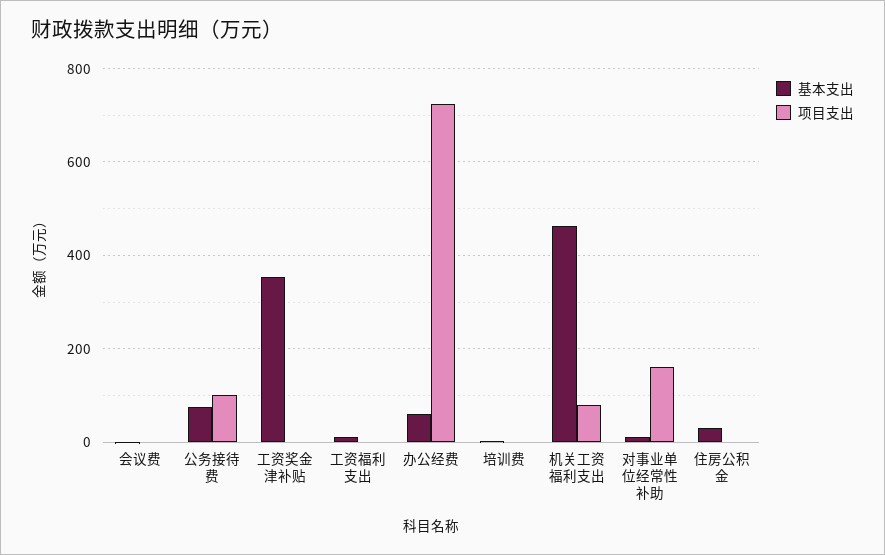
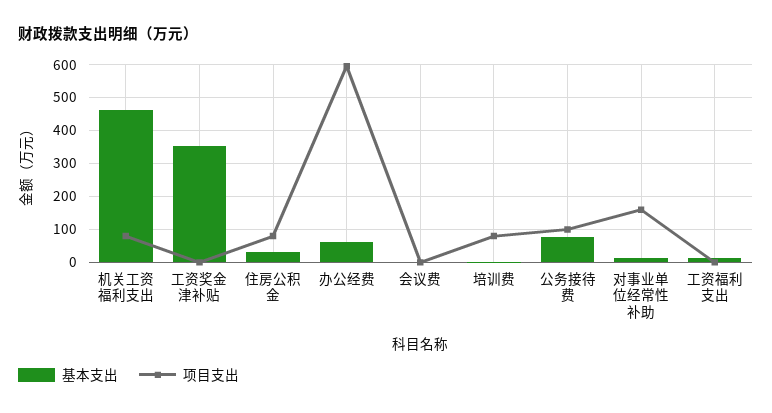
  {
    "基本支出": {
      "会议费": 0,
      "公务接待费": 80,
      "工资奖金津补贴": 360,
      "工资福利支出": 20,
      "办公经费": 60,
      "培训费": 0,
      "机关工资福利支出": 460,
      "对事业单位经常性补助": 20,
      "住房公积金": 40
    },
    "项目支出": {
      "会议费": 0,
      "公务接待费": 100,
      "工资奖金津补贴": 0,
      "工资福利支出": 0,
-     "办公经费": 720,
+     "办公经费": 600,
-     "培训费": 0,
+     "培训费": 80,
      "机关工资福利支出": 80,
      "对事业单位经常性补助": 160,
-     "住房公积金": 0
+     "住房公积金": 80
    }
  }

